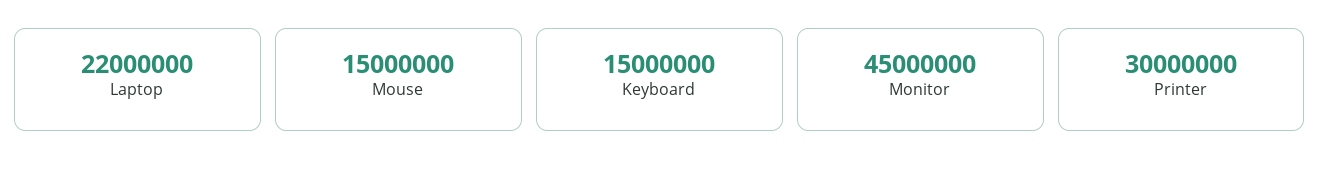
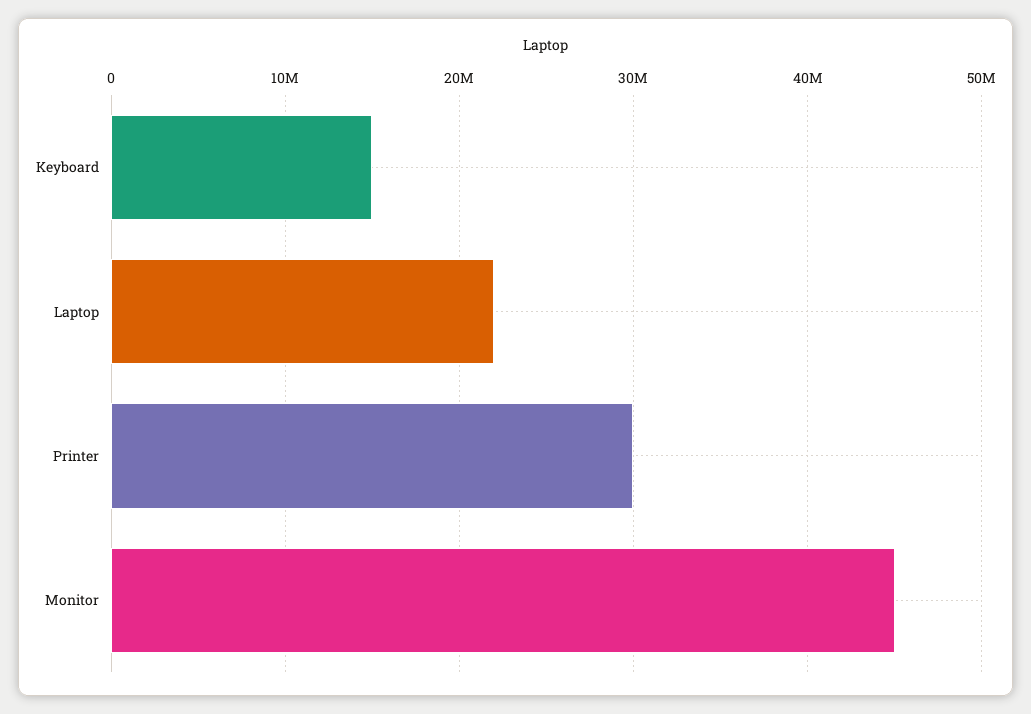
  {
    "Laptop": 22000000,
-   "Mouse": 15000000,
    "Keyboard": 15000000,
    "Monitor": 45000000,
    "Printer": 30000000
  }

